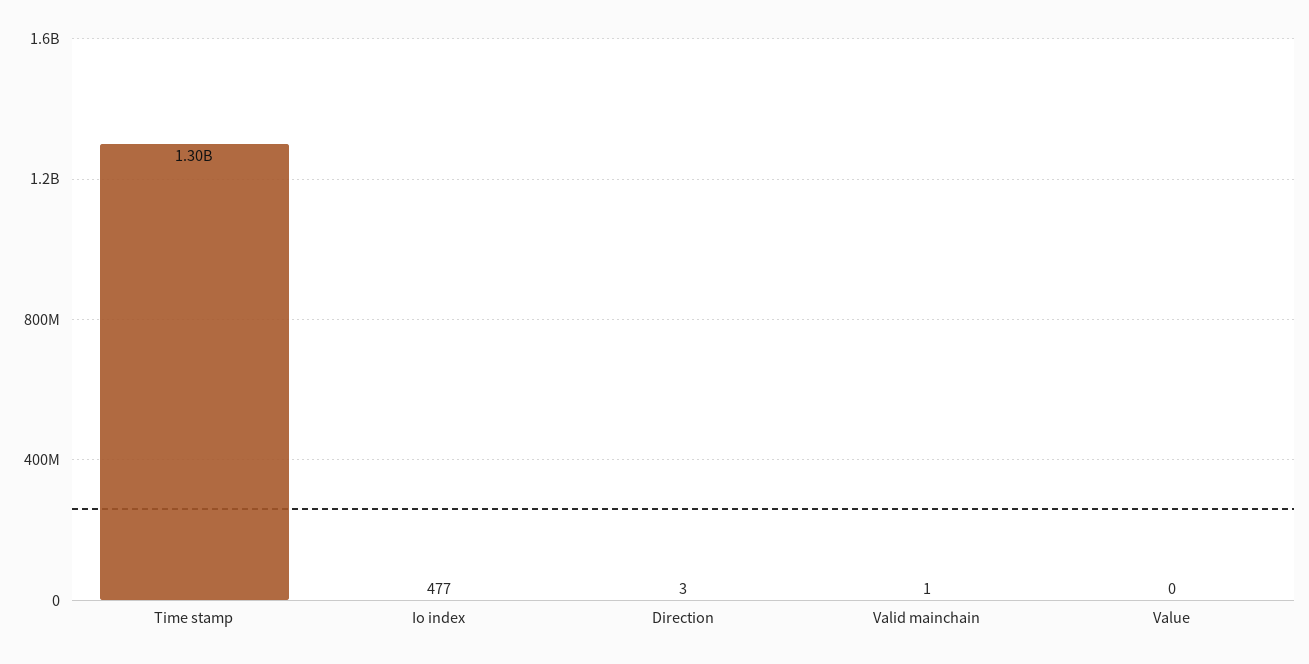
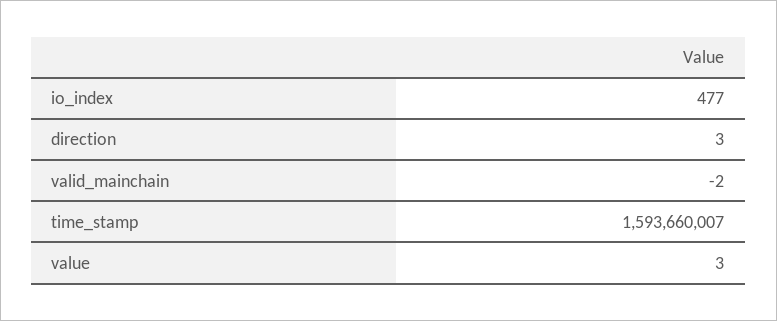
  {
-   "Time stamp": 1300000000,
+   "Time stamp": 1593660007,
    "Io index": 477,
    "Direction": 3,
-   "Valid mainchain": 1,
+   "Valid mainchain": -2,
-   "Value": 0
+   "Value": 3
  }

